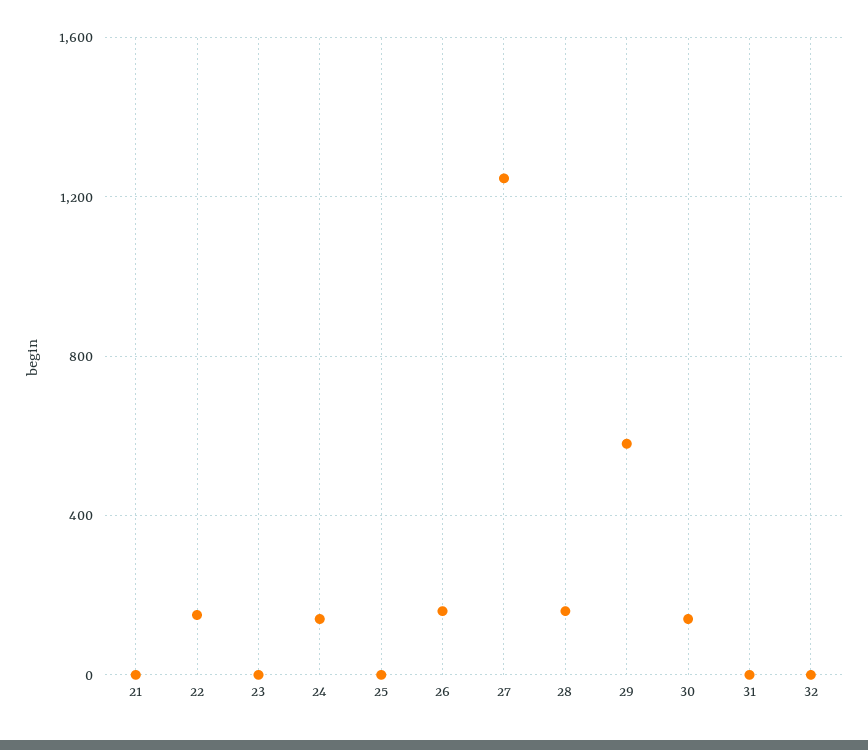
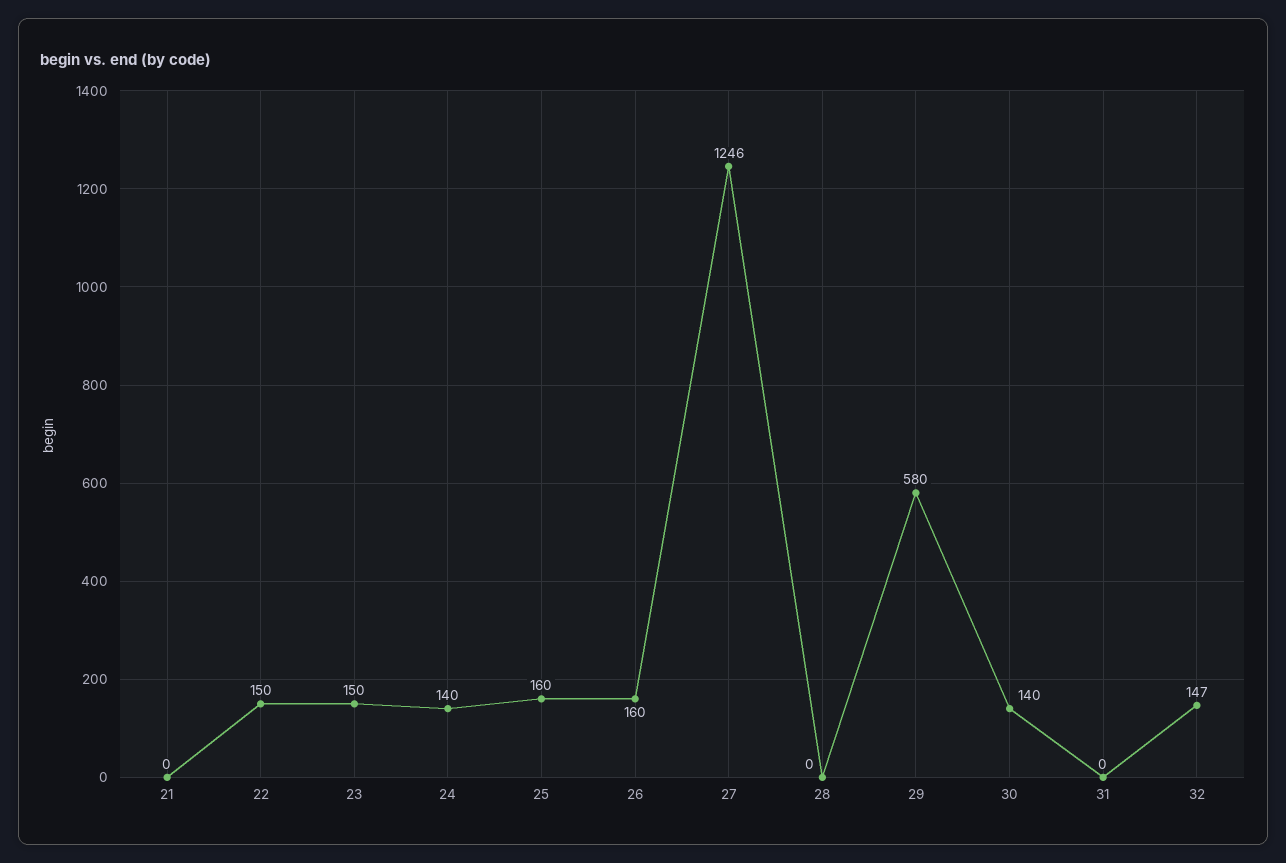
  {
    "21": 0,
    "22": 150,
-   "23": 0,
+   "23": 150,
    "24": 140,
-   "25": 0,
+   "25": 160,
    "26": 160,
    "27": 1246,
-   "28": 150,
+   "28": 0,
    "29": 580,
    "30": 140,
    "31": 0,
-   "32": 0
+   "32": 147
  }

